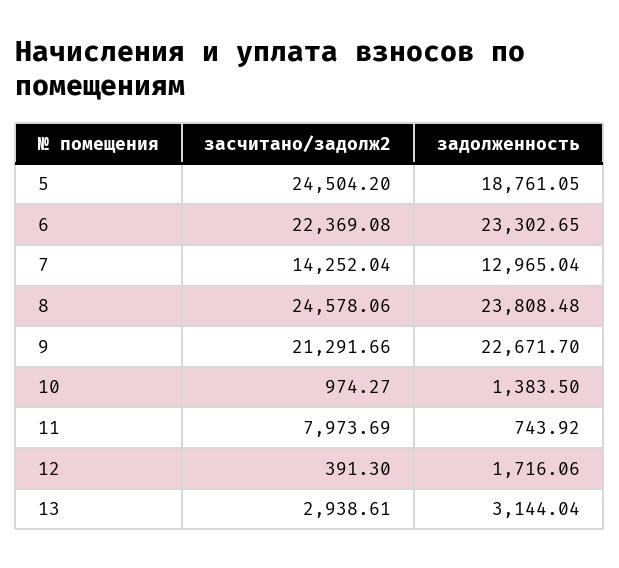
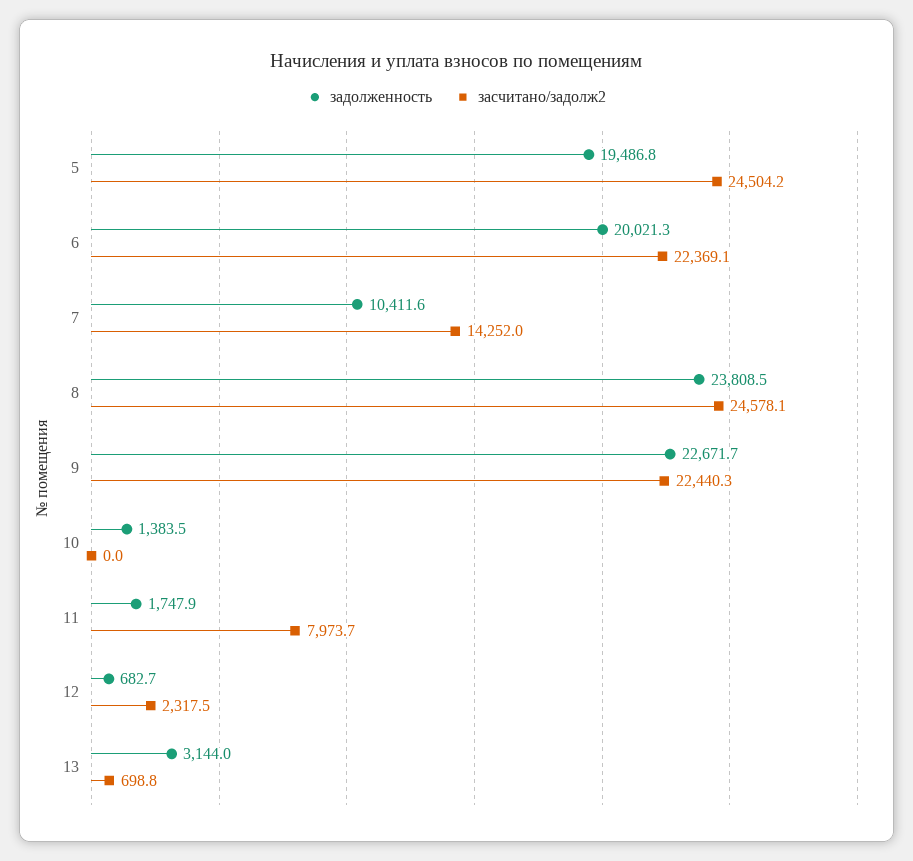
  {
    "засчитано/задолж2": {
      "5": 24504.2,
      "6": 22369.08,
      "7": 14252.04,
      "8": 24578.06,
-     "9": 21291.66,
+     "9": 22440.3,
-     "10": 974.27,
+     "10": 0,
      "11": 7973.69,
-     "12": 391.3,
+     "12": 2317.5,
-     "13": 2938.61
+     "13": 698.8
    },
    "задолженность": {
-     "5": 18761.05,
+     "5": 19486.8,
-     "6": 23302.65,
+     "6": 20021.3,
-     "7": 12965.04,
+     "7": 10411.6,
      "8": 23808.48,
      "9": 22671.7,
      "10": 1383.5,
-     "11": 743.92,
+     "11": 1747.9,
-     "12": 1716.06,
+     "12": 682.7,
      "13": 3144.04
    }
  }

